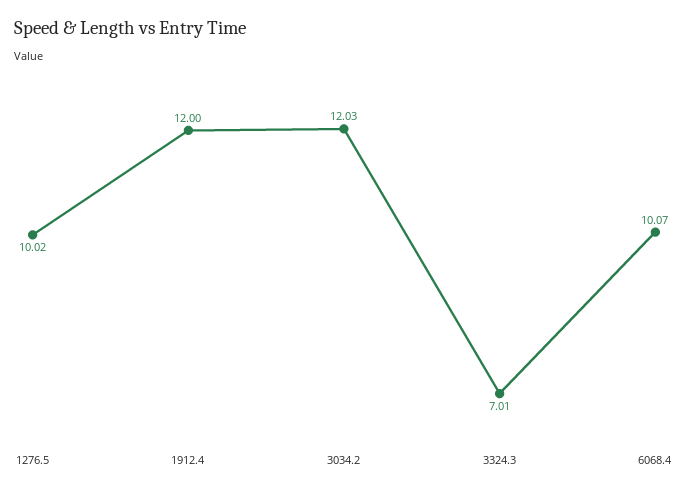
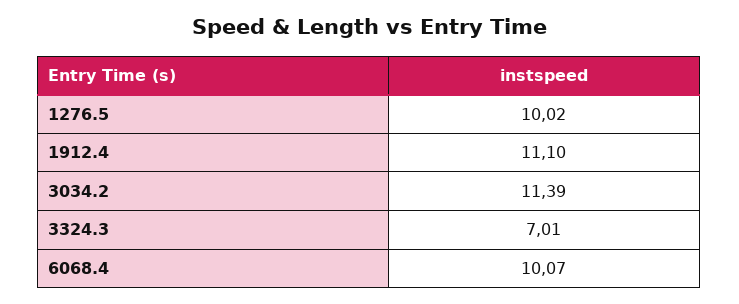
  {
    "1276.5": 10.02,
-   "1912.4": 12,
+   "1912.4": 11.1,
-   "3034.2": 12.03,
+   "3034.2": 11.39,
    "3324.3": 7.01,
    "6068.4": 10.07
  }

